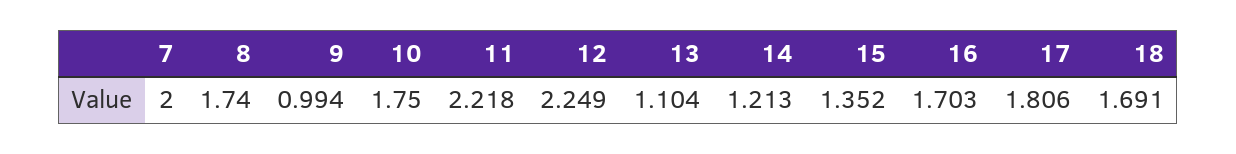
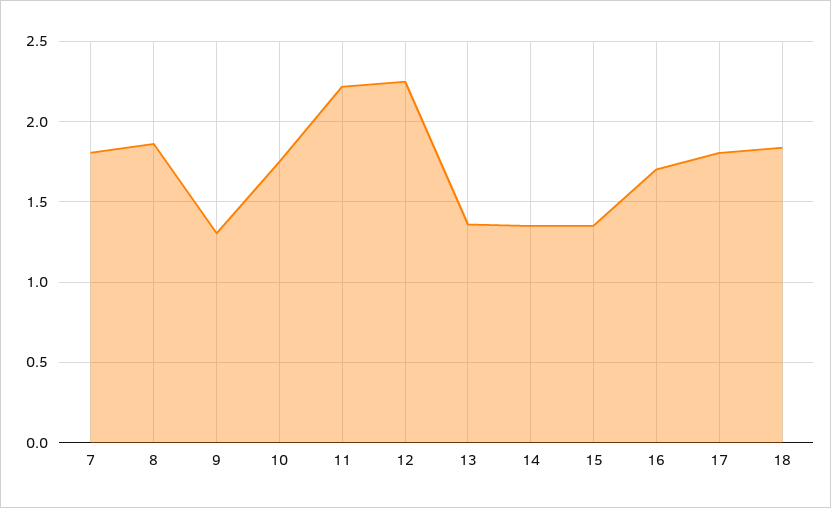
  {
-   "7": 2,
+   "7": 1.8,
-   "8": 1.74,
+   "8": 1.85,
-   "9": 0.994,
+   "9": 1.3,
    "10": 1.75,
    "11": 2.218,
    "12": 2.249,
-   "13": 1.104,
+   "13": 1.35,
-   "14": 1.213,
+   "14": 1.35,
    "15": 1.352,
    "16": 1.703,
    "17": 1.806,
-   "18": 1.691
+   "18": 1.85
  }

